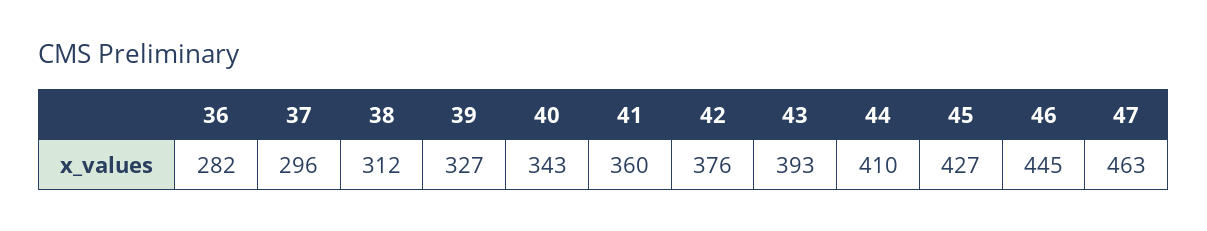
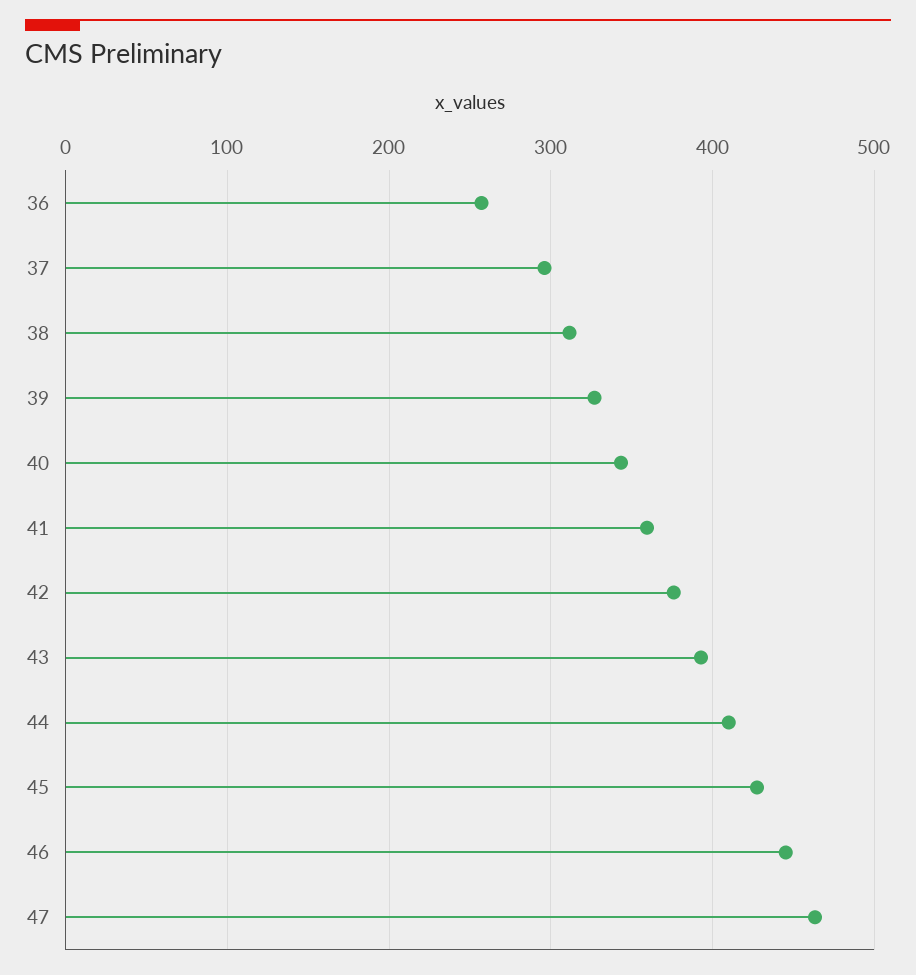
  {
-   "36": 282,
+   "36": 260,
    "37": 296,
    "38": 312,
    "39": 327,
    "40": 343,
    "41": 360,
    "42": 376,
    "43": 393,
    "44": 410,
    "45": 427,
    "46": 445,
    "47": 463
  }

